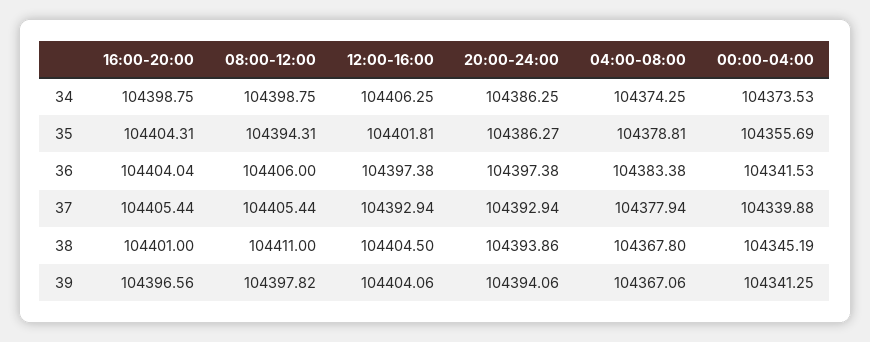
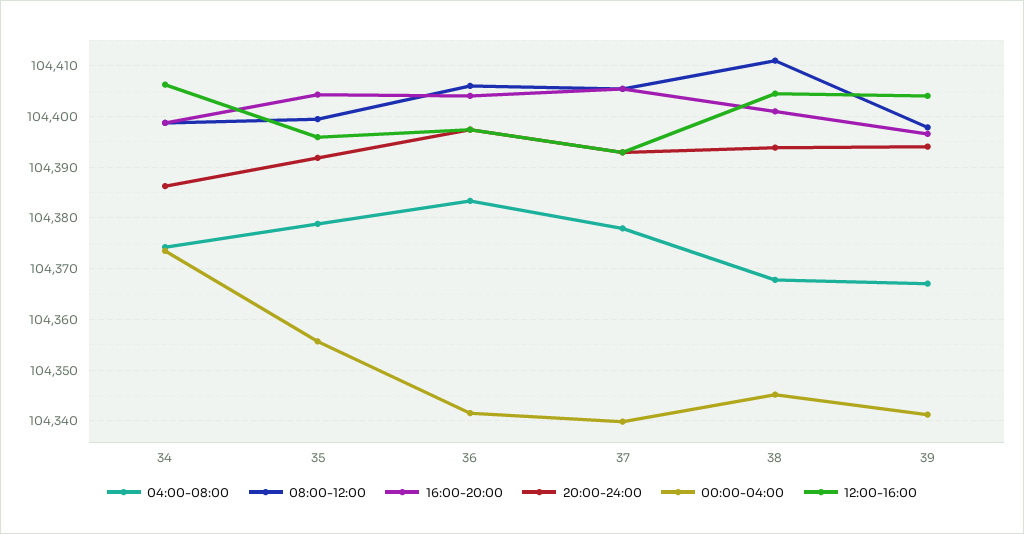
  {
    "16:00-20:00": {
      "34": 104398.75,
      "35": 104404.31,
      "36": 104404.04,
      "37": 104405.44,
      "38": 104401,
      "39": 104396.56
    },
    "08:00-12:00": {
      "34": 104398.75,
-     "35": 104394.31,
+     "35": 104400,
      "36": 104406,
      "37": 104405.44,
      "38": 104411,
      "39": 104397.82
    },
    "12:00-16:00": {
      "34": 104406.25,
-     "35": 104401.81,
+     "35": 104396,
      "36": 104397.38,
      "37": 104392.94,
      "38": 104404.5,
      "39": 104404.06
    },
    "20:00-24:00": {
      "34": 104386.25,
-     "35": 104386.27,
+     "35": 104392,
      "36": 104397.38,
      "37": 104392.94,
      "38": 104393.86,
      "39": 104394.06
    },
    "04:00-08:00": {
      "34": 104374.25,
      "35": 104378.81,
      "36": 104383.38,
      "37": 104377.94,
      "38": 104367.8,
      "39": 104367.06
    },
    "00:00-04:00": {
      "34": 104373.53,
      "35": 104355.69,
      "36": 104341.53,
      "37": 104339.88,
      "38": 104345.19,
      "39": 104341.25
    }
  }

